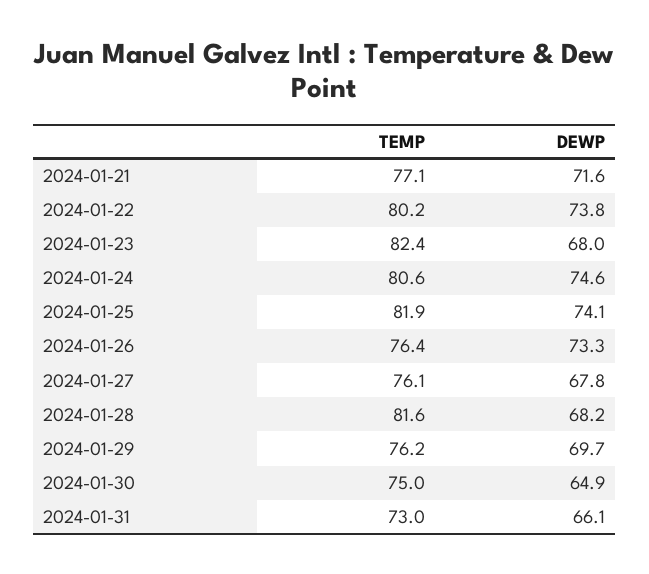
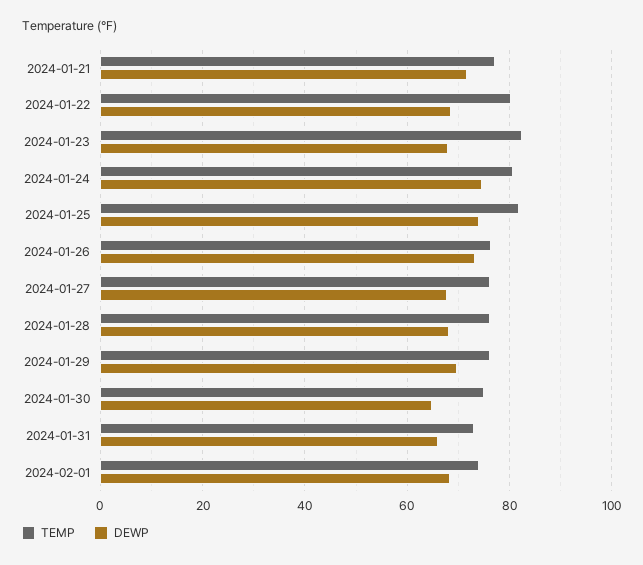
  {
    "TEMP": {
      "2024-01-21": 77.1,
      "2024-01-22": 80.2,
      "2024-01-23": 82.4,
      "2024-01-24": 80.6,
      "2024-01-25": 81.9,
      "2024-01-26": 76.4,
      "2024-01-27": 76.1,
-     "2024-01-28": 81.6,
+     "2024-01-28": 76,
      "2024-01-29": 76.2,
      "2024-01-30": 75,
-     "2024-01-31": 73
+     "2024-01-31": 73,
+     "2024-02-01": 74
    },
    "DEWP": {
      "2024-01-21": 71.6,
-     "2024-01-22": 73.8,
+     "2024-01-22": 68,
      "2024-01-23": 68,
      "2024-01-24": 74.6,
      "2024-01-25": 74.1,
      "2024-01-26": 73.3,
      "2024-01-27": 67.8,
      "2024-01-28": 68.2,
      "2024-01-29": 69.7,
      "2024-01-30": 64.9,
-     "2024-01-31": 66.1
+     "2024-01-31": 66.1,
+     "2024-02-01": 68
    }
  }

